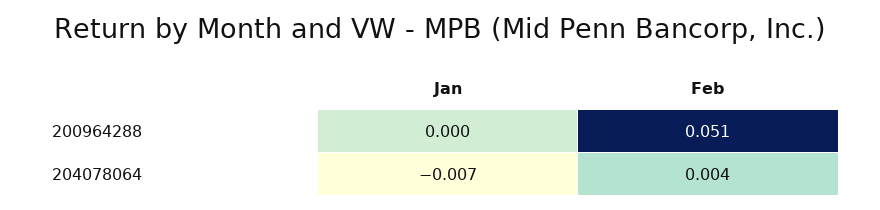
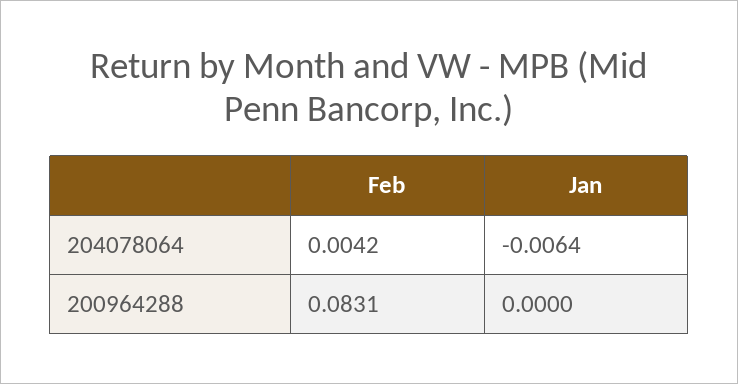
  {
    "Jan": {
      "200964288": 0,
-     "204078064": -0.007
+     "204078064": -0.0064
    },
    "Feb": {
-     "200964288": 0.051,
+     "200964288": 0.0831,
      "204078064": 0.0042
    }
  }

